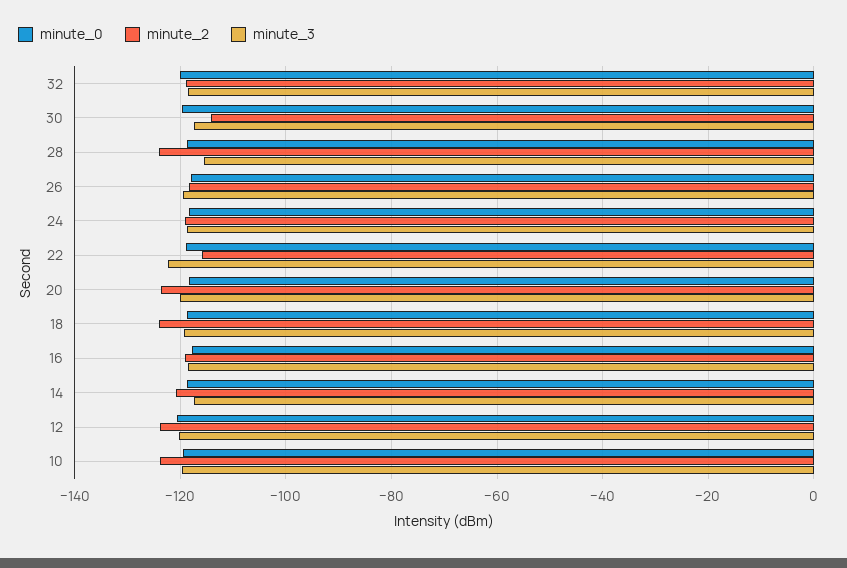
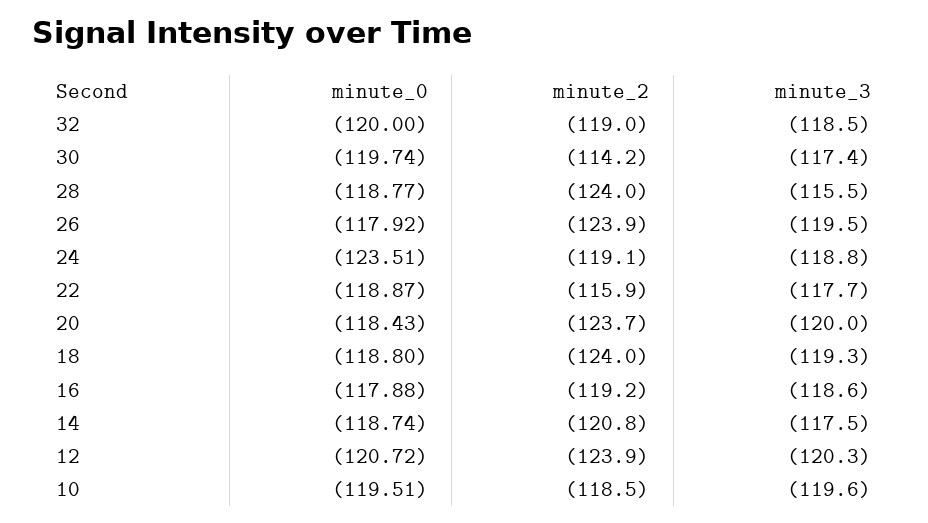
  {
    "minute_0": {
      "32": -120,
      "30": -119.74,
      "28": -118.77,
      "26": -117.92,
-     "24": -118,
+     "24": -123.51,
      "22": -118.87,
      "20": -118.43,
      "18": -118.8,
      "16": -117.88,
      "14": -118.74,
      "12": -120.72,
      "10": -119.51
    },
    "minute_2": {
      "32": -119,
      "30": -114.2,
      "28": -124,
-     "26": -118,
+     "26": -123.9,
      "24": -119.1,
      "22": -115.9,
      "20": -123.7,
      "18": -124,
      "16": -119.2,
      "14": -120.8,
      "12": -123.9,
-     "10": -124
+     "10": -118.5
    },
    "minute_3": {
      "32": -118.5,
      "30": -117.4,
      "28": -115.5,
      "26": -119.5,
      "24": -118.8,
-     "22": -122,
+     "22": -117.7,
      "20": -120,
      "18": -119.3,
      "16": -118.6,
      "14": -117.5,
      "12": -120.3,
      "10": -119.6
    }
  }

